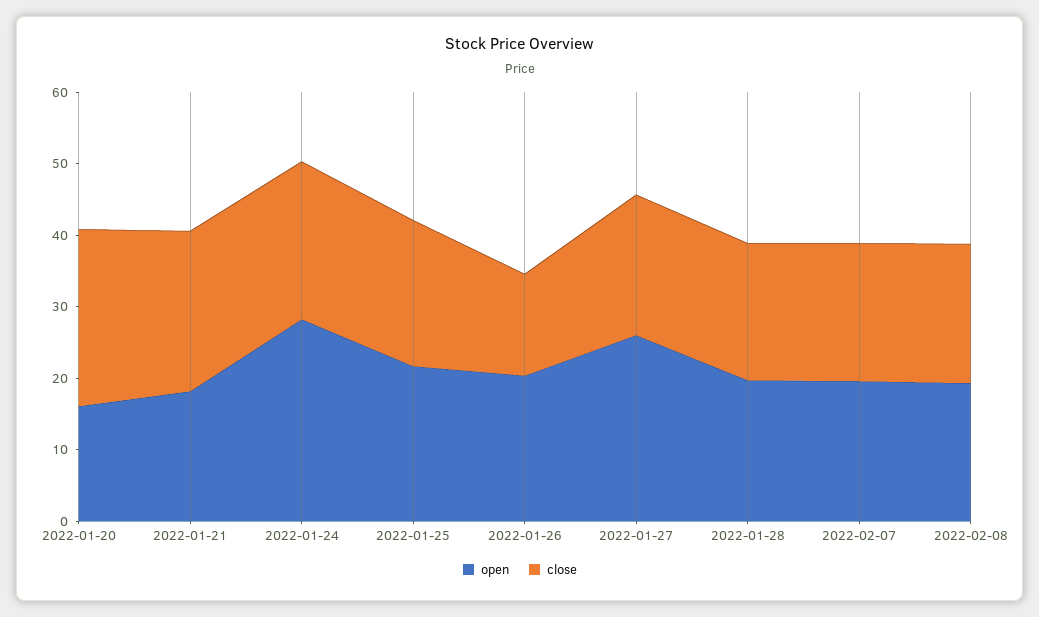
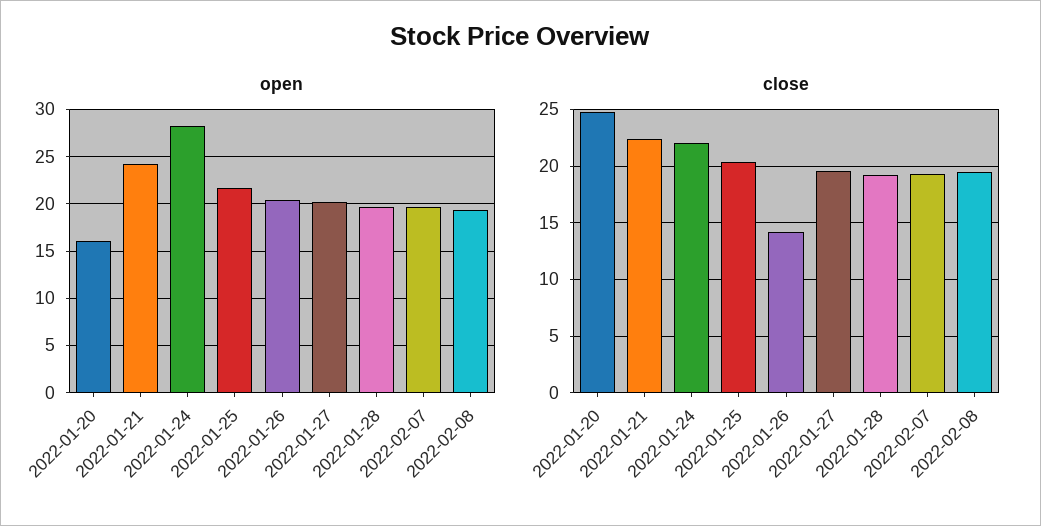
  {
    "open": {
      "2022-01-20": 16,
-     "2022-01-21": 18,
+     "2022-01-21": 24,
      "2022-01-24": 28,
      "2022-01-25": 22,
      "2022-01-26": 20,
-     "2022-01-27": 26,
+     "2022-01-27": 20,
      "2022-01-28": 20,
      "2022-02-07": 20,
      "2022-02-08": 19
    },
    "close": {
      "2022-01-20": 25,
      "2022-01-21": 22,
      "2022-01-24": 22,
      "2022-01-25": 20,
      "2022-01-26": 14,
      "2022-01-27": 20,
      "2022-01-28": 19,
      "2022-02-07": 19,
      "2022-02-08": 19
    }
  }

